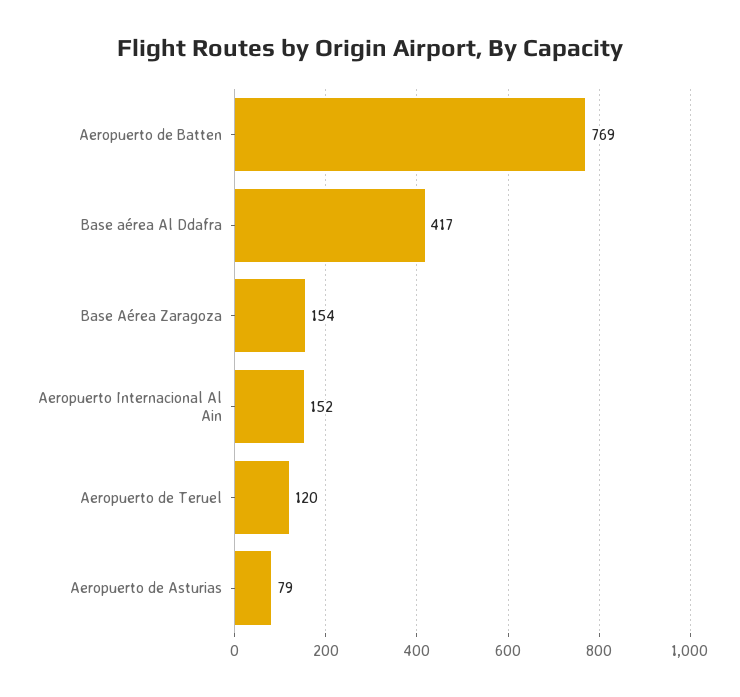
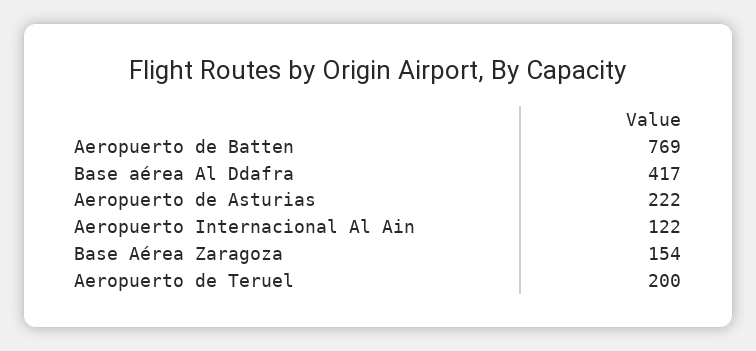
  {
    "Aeropuerto de Batten": 769,
    "Base aérea Al Ddafra": 417,
    "Base Aérea Zaragoza": 154,
-   "Aeropuerto Internacional Al Ain": 152,
+   "Aeropuerto Internacional Al Ain": 122,
-   "Aeropuerto de Teruel": 120,
+   "Aeropuerto de Teruel": 200,
-   "Aeropuerto de Asturias": 79
+   "Aeropuerto de Asturias": 222
  }

